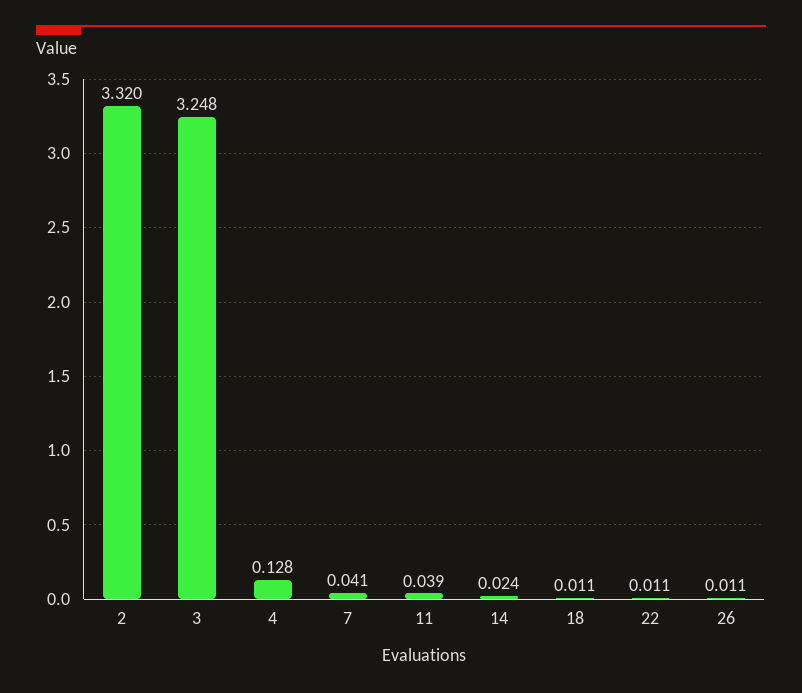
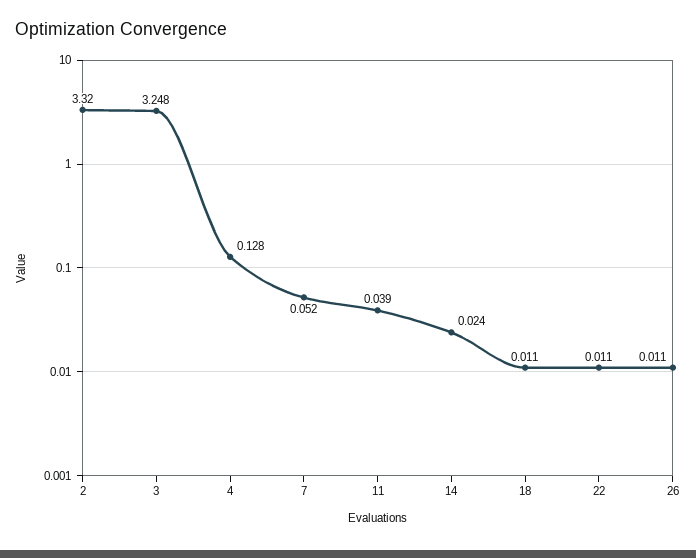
  {
    "2": 3.32,
    "3": 3.248,
    "4": 0.128,
-   "7": 0.041,
+   "7": 0.052,
    "11": 0.039,
    "14": 0.024,
    "18": 0.011,
    "22": 0.011,
    "26": 0.011
  }

